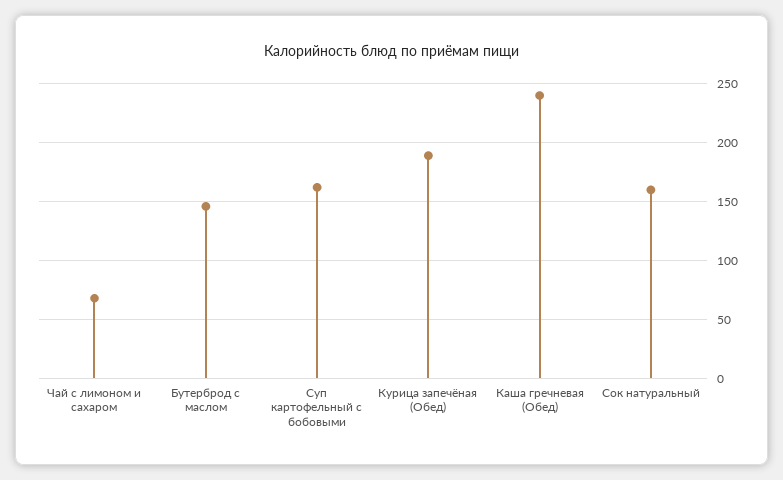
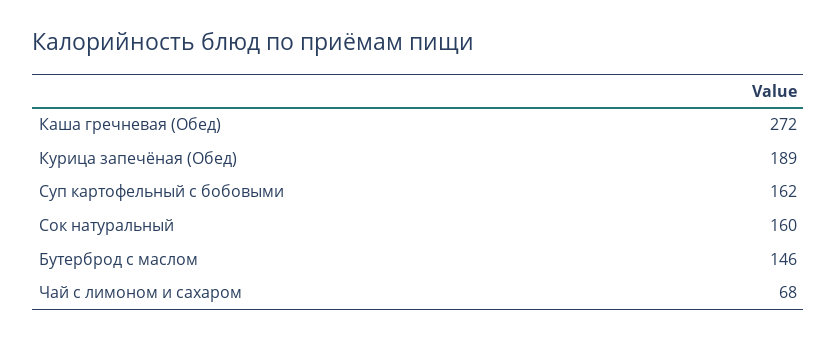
  {
    "Чай с лимоном и сахаром": 68,
    "Бутерброд с маслом": 146,
    "Суп картофельный с бобовыми": 162,
    "Курица запечёная (Обед)": 189,
-   "Каша гречневая (Обед)": 240,
+   "Каша гречневая (Обед)": 272,
    "Сок натуральный": 160
  }

